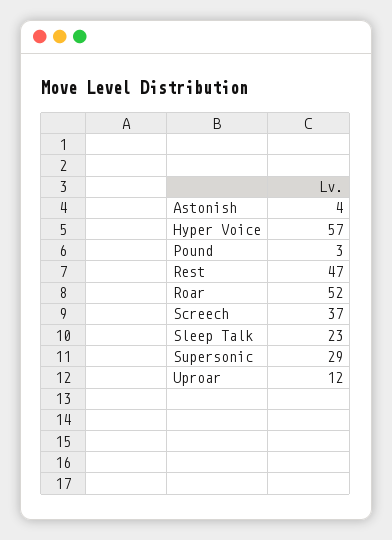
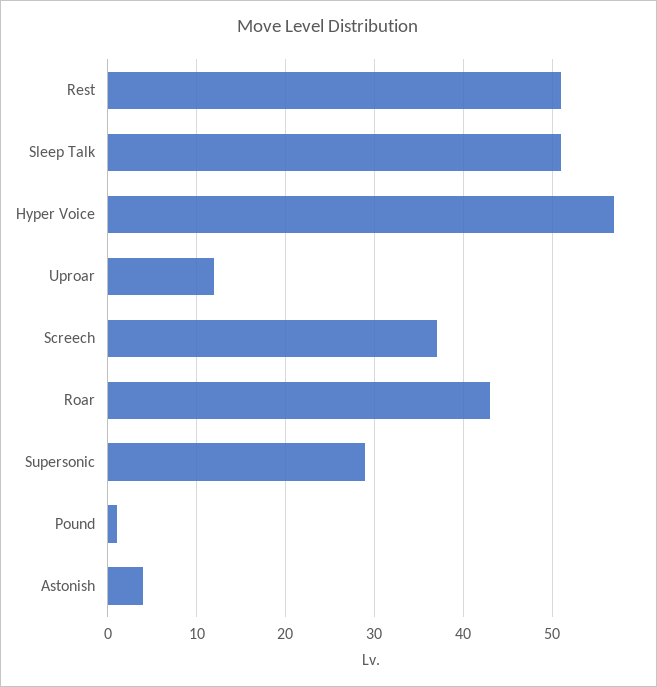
  {
    "Astonish": 4,
    "Hyper Voice": 57,
-   "Pound": 3,
+   "Pound": 1,
-   "Rest": 47,
+   "Rest": 51,
-   "Roar": 52,
+   "Roar": 43,
    "Screech": 37,
-   "Sleep Talk": 23,
+   "Sleep Talk": 51,
    "Supersonic": 29,
    "Uproar": 12
  }

